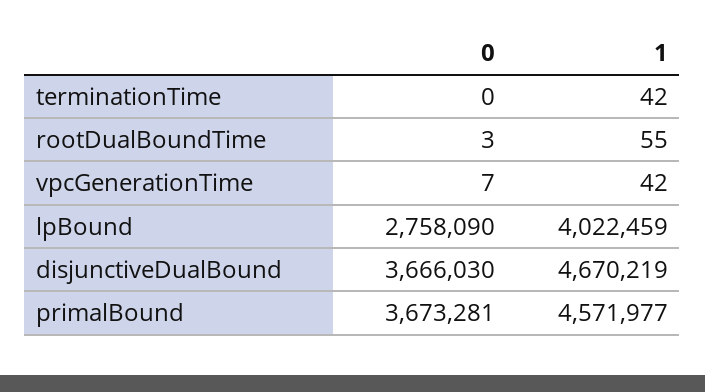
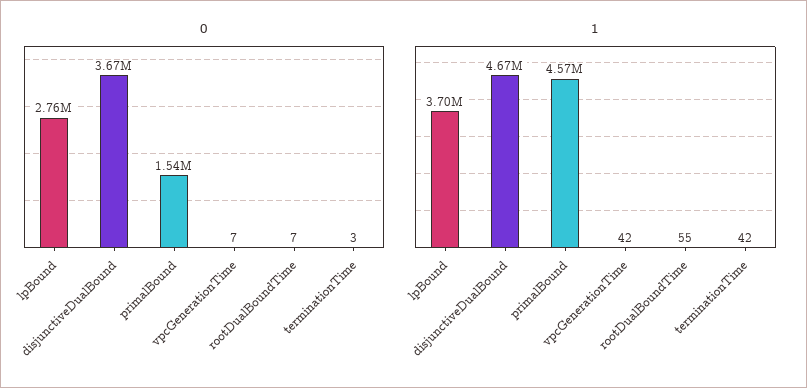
  {
    "0": {
-     "terminationTime": 0,
+     "terminationTime": 3,
-     "rootDualBoundTime": 3,
+     "rootDualBoundTime": 7,
      "vpcGenerationTime": 7,
      "lpBound": 2758090,
      "disjunctiveDualBound": 3666030,
-     "primalBound": 3673281
+     "primalBound": 1540000
    },
    "1": {
      "terminationTime": 42,
      "rootDualBoundTime": 55,
      "vpcGenerationTime": 42,
-     "lpBound": 4022459,
+     "lpBound": 3700000,
      "disjunctiveDualBound": 4670219,
      "primalBound": 4571977
    }
  }

